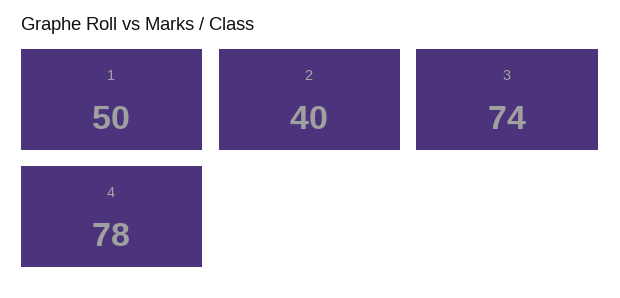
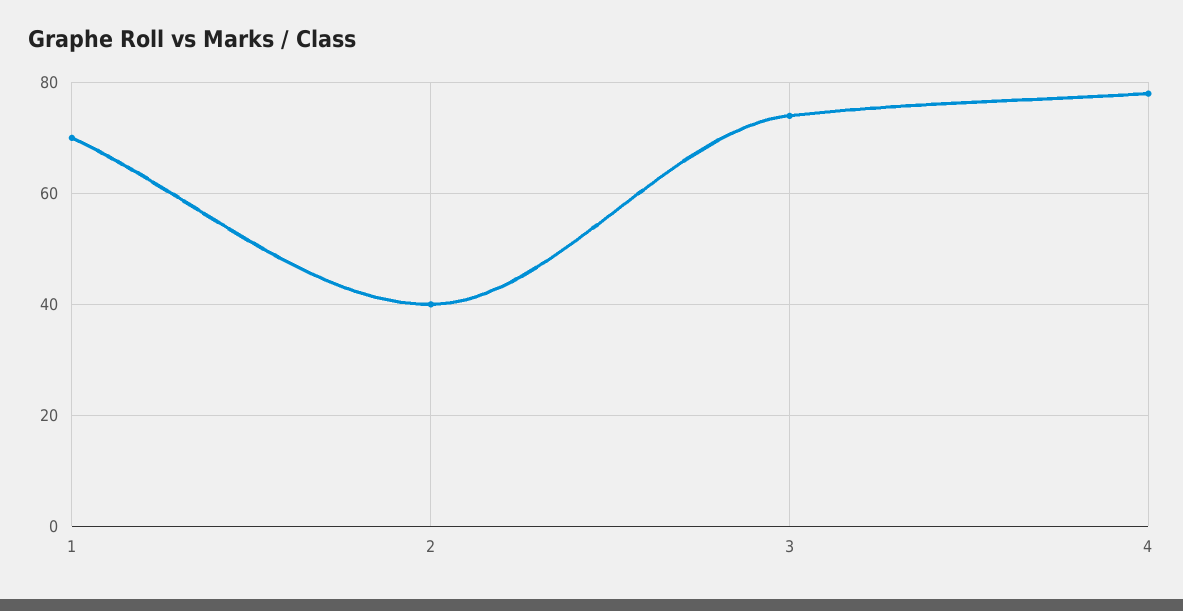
  {
-   "1": 50,
+   "1": 70,
    "2": 40,
    "3": 74,
    "4": 78
  }

